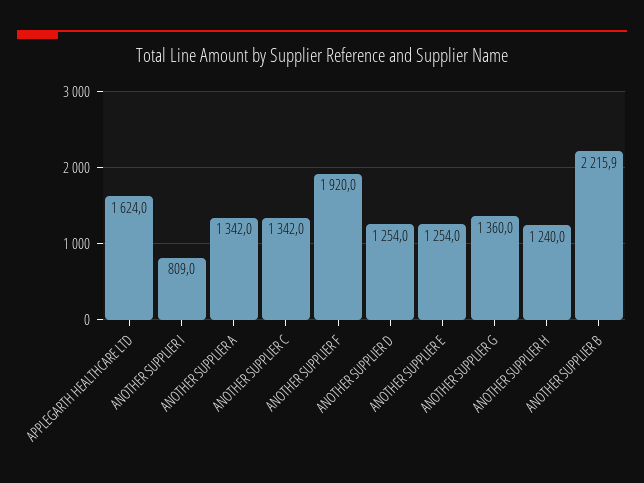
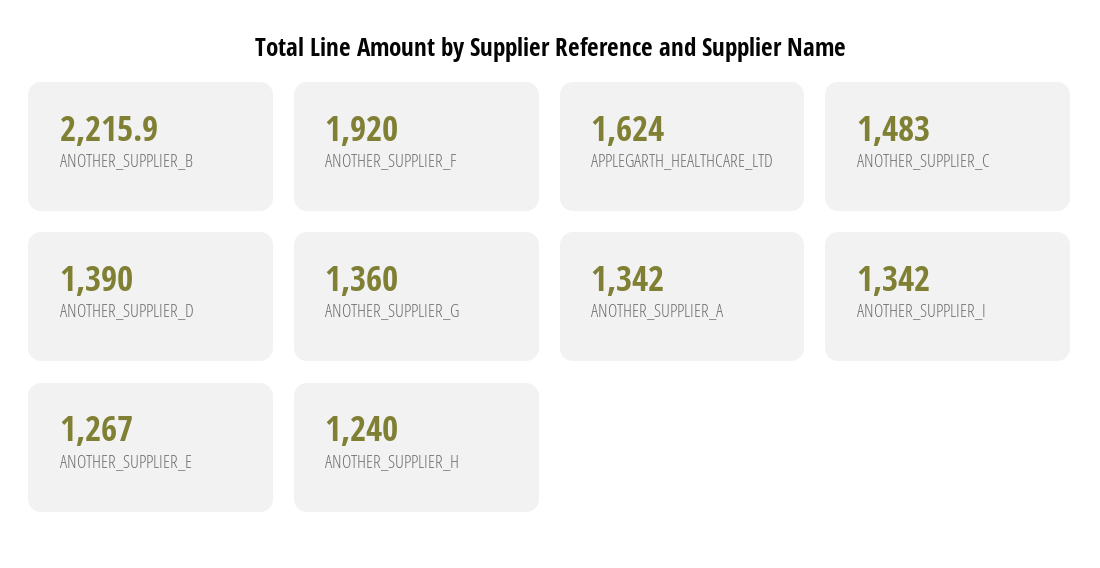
  {
    "APPLEGARTH HEALTHCARE LTD": 1624,
-   "ANOTHER SUPPLIER I": 809,
+   "ANOTHER SUPPLIER I": 1342,
    "ANOTHER SUPPLIER A": 1342,
-   "ANOTHER SUPPLIER C": 1342,
+   "ANOTHER SUPPLIER C": 1483,
    "ANOTHER SUPPLIER F": 1920,
-   "ANOTHER SUPPLIER D": 1254,
+   "ANOTHER SUPPLIER D": 1390,
-   "ANOTHER SUPPLIER E": 1254,
+   "ANOTHER SUPPLIER E": 1267,
    "ANOTHER SUPPLIER G": 1360,
    "ANOTHER SUPPLIER H": 1240,
    "ANOTHER SUPPLIER B": 2215.9
  }

